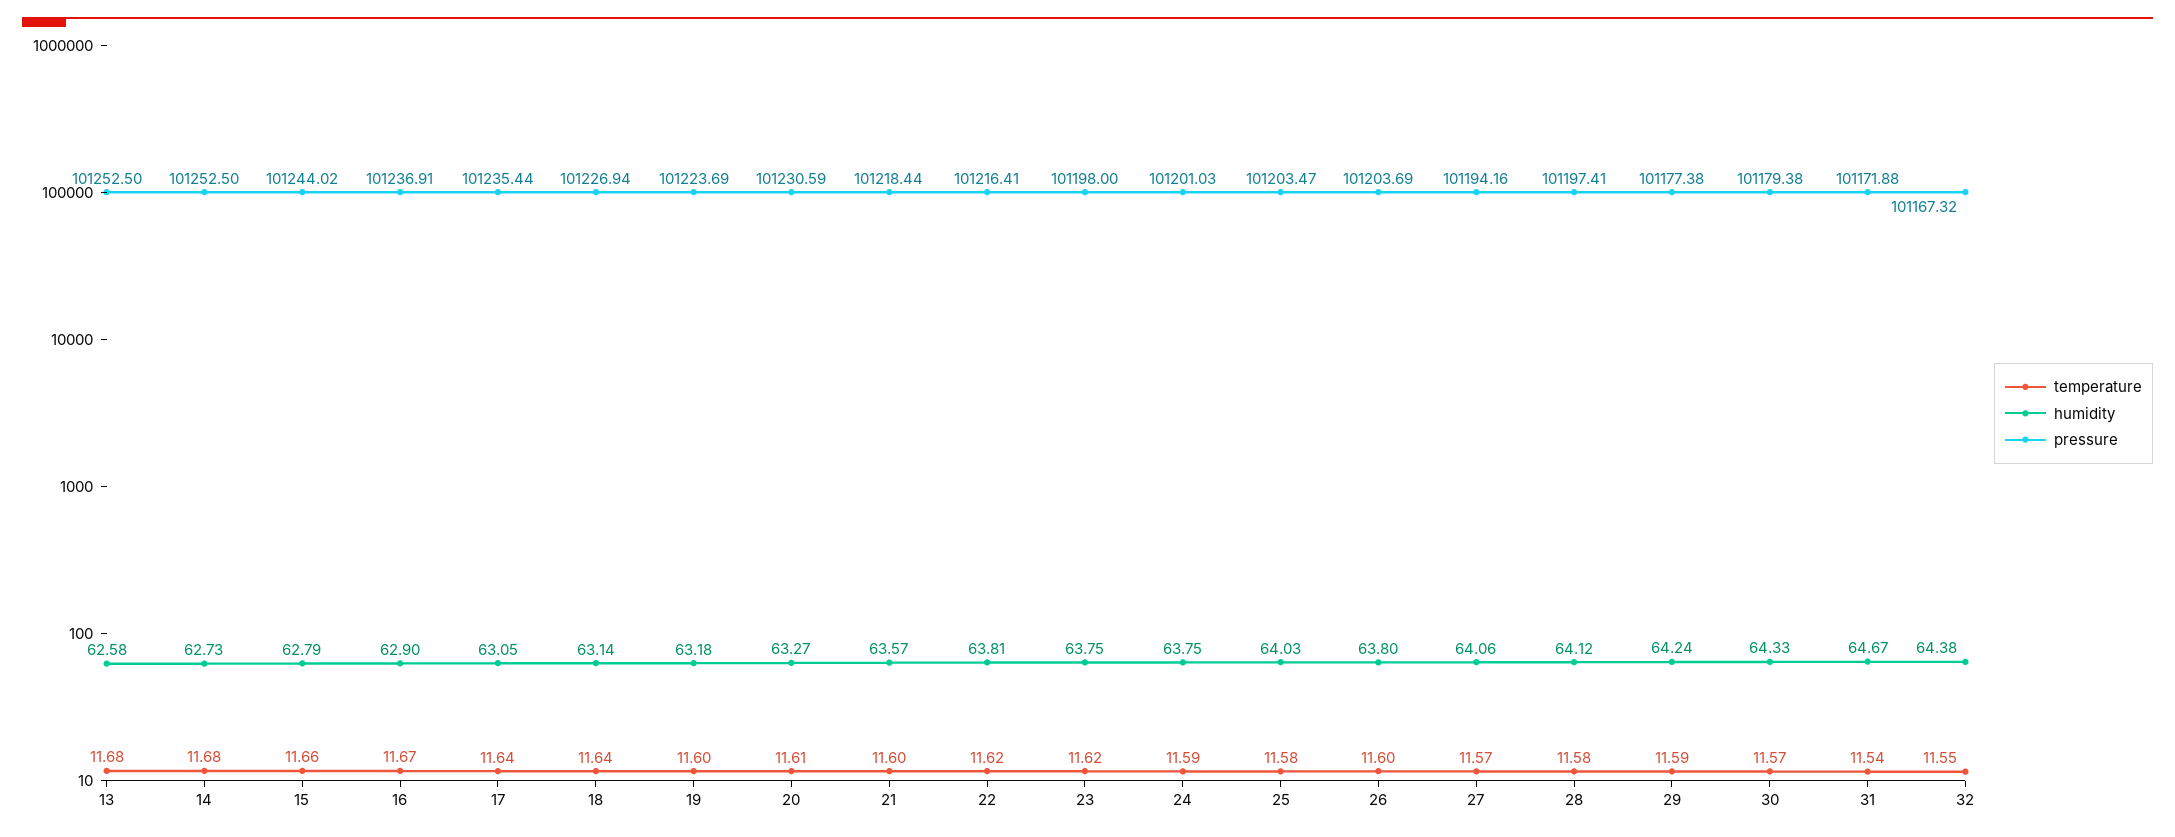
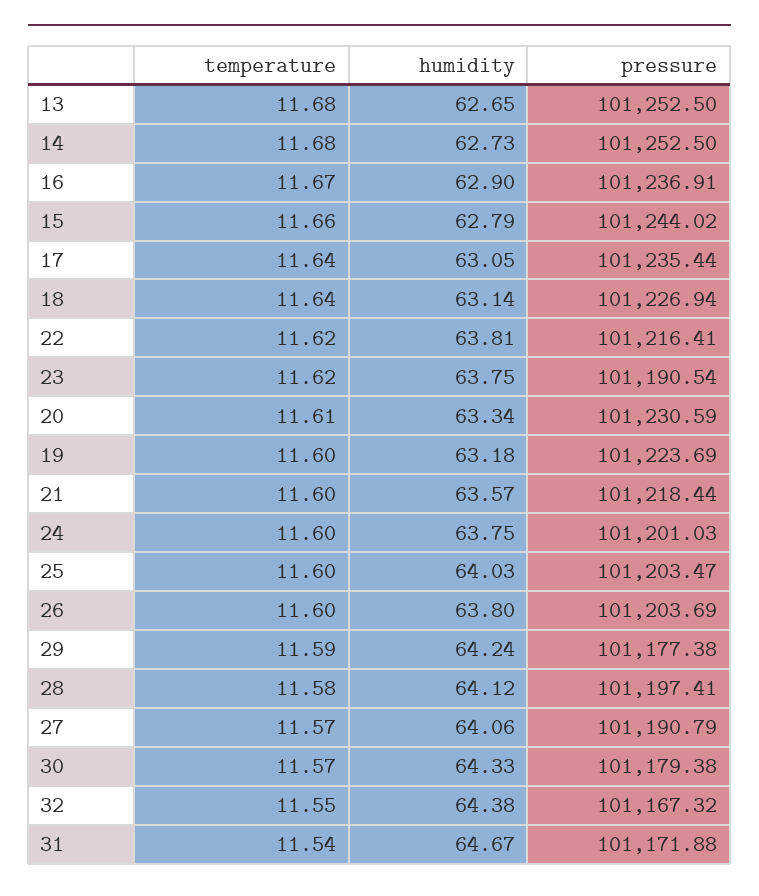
  {
    "temperature": {
      "13": 11.68,
      "14": 11.68,
      "15": 11.66,
      "16": 11.67,
      "17": 11.64,
      "18": 11.64,
      "19": 11.6,
      "20": 11.61,
      "21": 11.6,
      "22": 11.62,
      "23": 11.62,
-     "24": 11.59,
+     "24": 11.6,
-     "25": 11.58,
+     "25": 11.6,
      "26": 11.6,
      "27": 11.57,
      "28": 11.58,
      "29": 11.59,
      "30": 11.57,
      "31": 11.54,
      "32": 11.55
    },
    "humidity": {
-     "13": 62.58,
+     "13": 62.65,
      "14": 62.73,
      "15": 62.79,
      "16": 62.9,
      "17": 63.05,
      "18": 63.14,
      "19": 63.18,
-     "20": 63.27,
+     "20": 63.34,
      "21": 63.57,
      "22": 63.81,
      "23": 63.75,
      "24": 63.75,
      "25": 64.03,
      "26": 63.8,
      "27": 64.06,
      "28": 64.12,
      "29": 64.24,
      "30": 64.33,
      "31": 64.67,
      "32": 64.38
    },
    "pressure": {
      "13": 101252.5,
      "14": 101252.5,
      "15": 101244.02,
      "16": 101236.91,
      "17": 101235.44,
      "18": 101226.94,
      "19": 101223.69,
      "20": 101230.59,
      "21": 101218.44,
      "22": 101216.41,
-     "23": 101198,
+     "23": 101190.54,
      "24": 101201.03,
      "25": 101203.47,
      "26": 101203.69,
-     "27": 101194.16,
+     "27": 101190.79,
      "28": 101197.41,
      "29": 101177.38,
      "30": 101179.38,
      "31": 101171.88,
      "32": 101167.32
    }
  }

